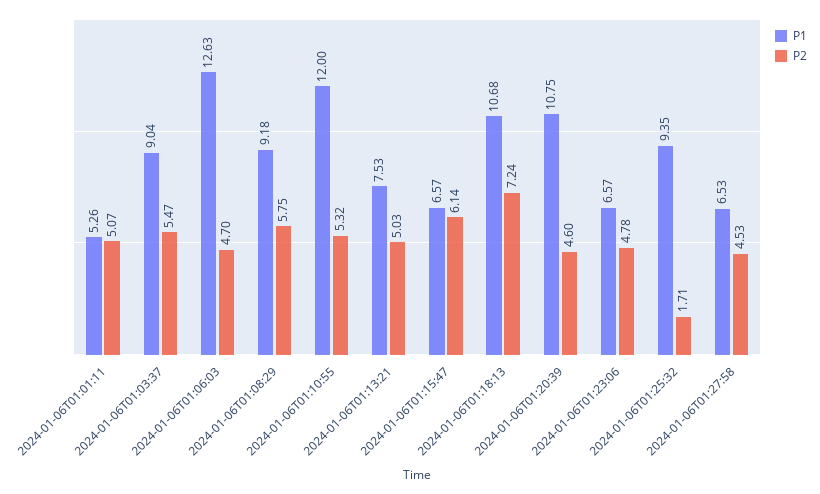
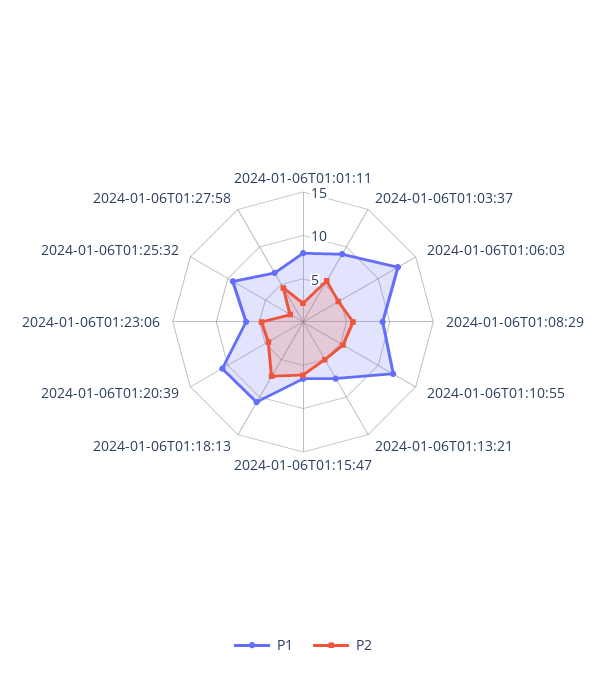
  {
    "P1": {
-     "2024-01-06T01:01:11": 5.26,
+     "2024-01-06T01:01:11": 8,
      "2024-01-06T01:03:37": 9.04,
      "2024-01-06T01:06:03": 12.63,
      "2024-01-06T01:08:29": 9.18,
      "2024-01-06T01:10:55": 12,
      "2024-01-06T01:13:21": 7.53,
      "2024-01-06T01:15:47": 6.57,
      "2024-01-06T01:18:13": 10.68,
      "2024-01-06T01:20:39": 10.75,
      "2024-01-06T01:23:06": 6.57,
      "2024-01-06T01:25:32": 9.35,
      "2024-01-06T01:27:58": 6.53
    },
    "P2": {
-     "2024-01-06T01:01:11": 5.07,
+     "2024-01-06T01:01:11": 2,
      "2024-01-06T01:03:37": 5.47,
      "2024-01-06T01:06:03": 4.7,
      "2024-01-06T01:08:29": 5.75,
      "2024-01-06T01:10:55": 5.32,
      "2024-01-06T01:13:21": 5.03,
      "2024-01-06T01:15:47": 6.14,
      "2024-01-06T01:18:13": 7.24,
      "2024-01-06T01:20:39": 4.6,
      "2024-01-06T01:23:06": 4.78,
      "2024-01-06T01:25:32": 1.71,
      "2024-01-06T01:27:58": 4.53
    }
  }

